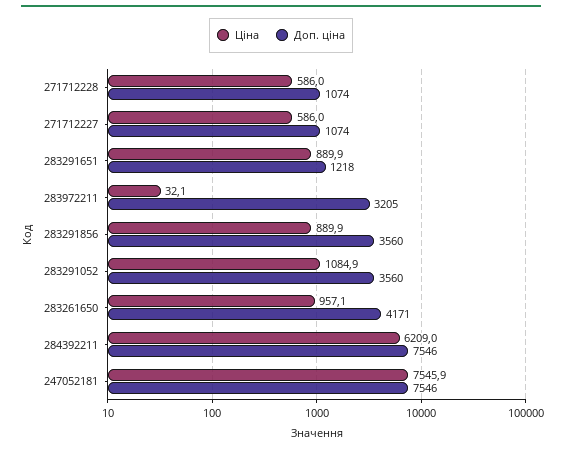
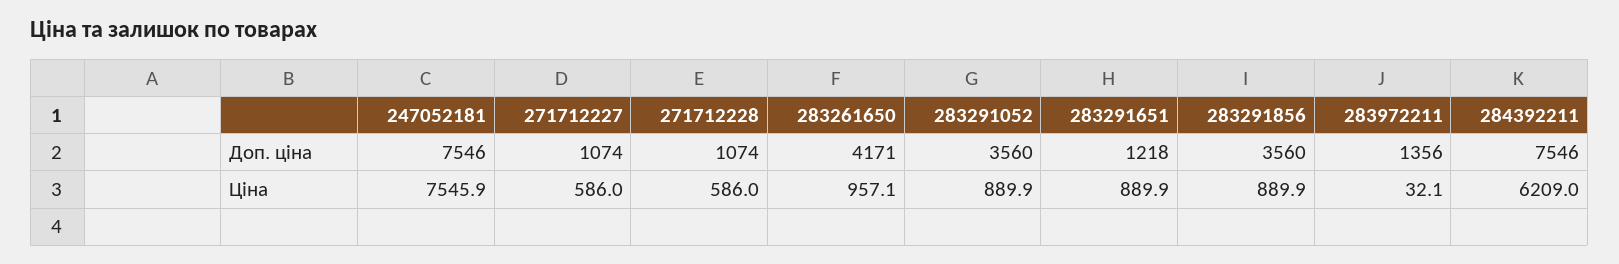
  {
    "Ціна": {
      "271712228": 586,
      "271712227": 586,
      "283291651": 889.9,
      "283972211": 32.1,
      "283291856": 889.9,
-     "283291052": 1084.9,
+     "283291052": 889.9,
      "283261650": 957.1,
      "284392211": 6209,
      "247052181": 7545.9
    },
    "Доп. ціна": {
      "271712228": 1074,
      "271712227": 1074,
      "283291651": 1218,
-     "283972211": 3205,
+     "283972211": 1356,
      "283291856": 3560,
      "283291052": 3560,
      "283261650": 4171,
      "284392211": 7546,
      "247052181": 7546
    }
  }

